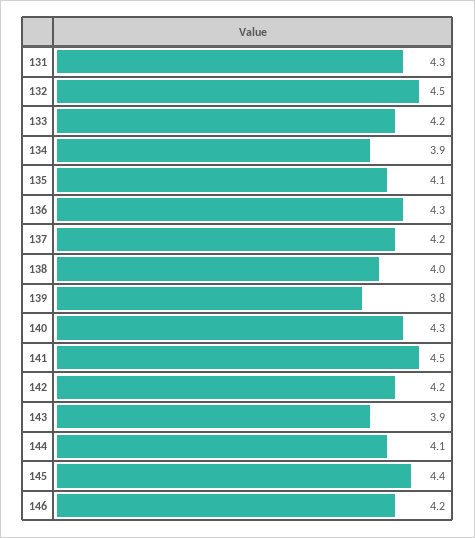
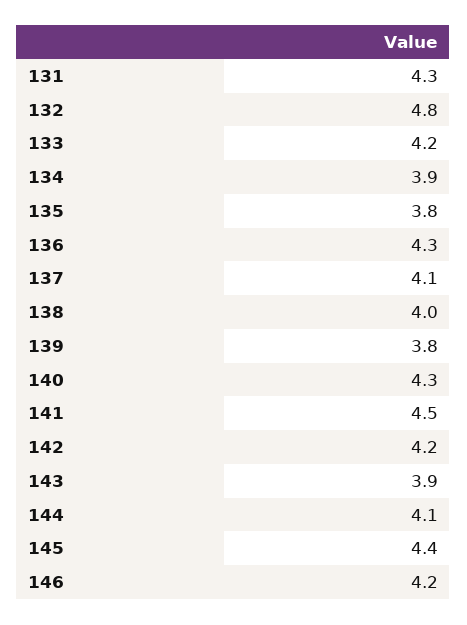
  {
    "131": 4.3,
-   "132": 4.5,
+   "132": 4.8,
    "133": 4.2,
    "134": 3.9,
-   "135": 4.1,
+   "135": 3.8,
    "136": 4.3,
-   "137": 4.2,
+   "137": 4.1,
    "138": 4,
    "139": 3.8,
    "140": 4.3,
    "141": 4.5,
    "142": 4.2,
    "143": 3.9,
    "144": 4.1,
    "145": 4.4,
    "146": 4.2
  }

